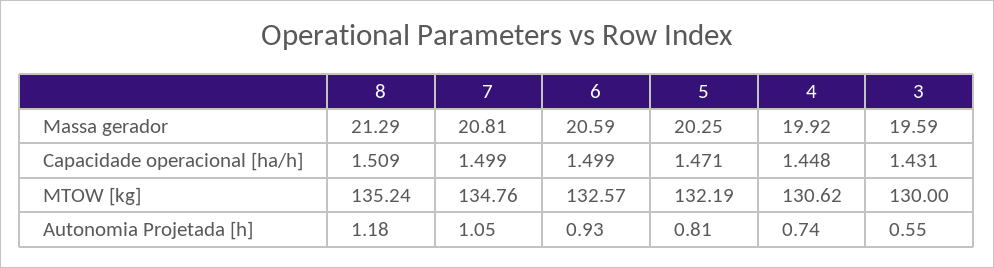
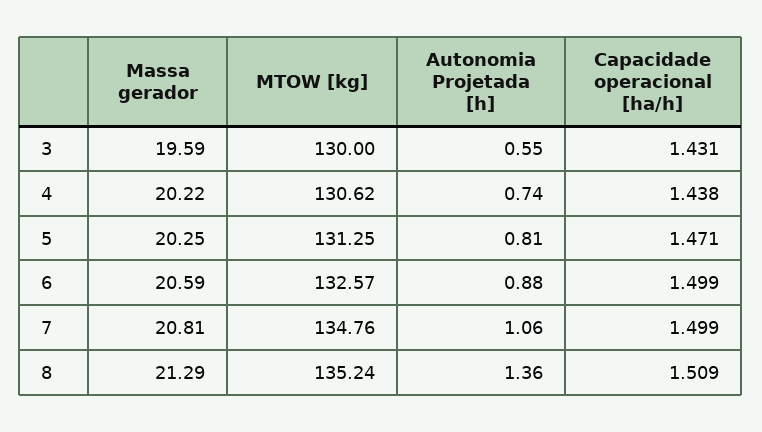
  {
    "8": {
      "Massa gerador": 21.29,
      "Capacidade operacional [ha/h]": 1.509,
      "MTOW [kg]": 135.24,
-     "Autonomia Projetada [h]": 1.18
+     "Autonomia Projetada [h]": 1.36
    },
    "7": {
      "Massa gerador": 20.81,
      "Capacidade operacional [ha/h]": 1.499,
      "MTOW [kg]": 134.76,
-     "Autonomia Projetada [h]": 1.05
+     "Autonomia Projetada [h]": 1.06
    },
    "6": {
      "Massa gerador": 20.59,
      "Capacidade operacional [ha/h]": 1.499,
      "MTOW [kg]": 132.57,
-     "Autonomia Projetada [h]": 0.93
+     "Autonomia Projetada [h]": 0.88
    },
    "5": {
      "Massa gerador": 20.25,
      "Capacidade operacional [ha/h]": 1.471,
-     "MTOW [kg]": 132.19,
+     "MTOW [kg]": 131.25,
      "Autonomia Projetada [h]": 0.81
    },
    "4": {
-     "Massa gerador": 19.92,
+     "Massa gerador": 20.22,
-     "Capacidade operacional [ha/h]": 1.448,
+     "Capacidade operacional [ha/h]": 1.438,
      "MTOW [kg]": 130.62,
      "Autonomia Projetada [h]": 0.74
    },
    "3": {
      "Massa gerador": 19.59,
      "Capacidade operacional [ha/h]": 1.431,
      "MTOW [kg]": 130,
      "Autonomia Projetada [h]": 0.55
    }
  }

